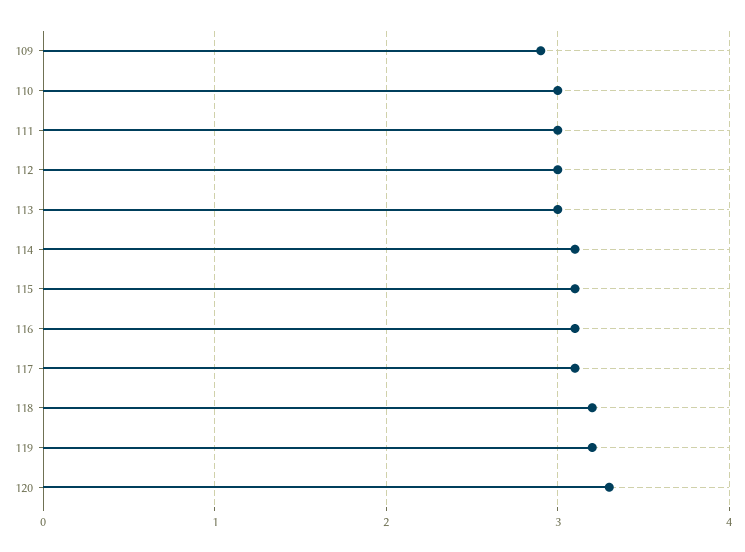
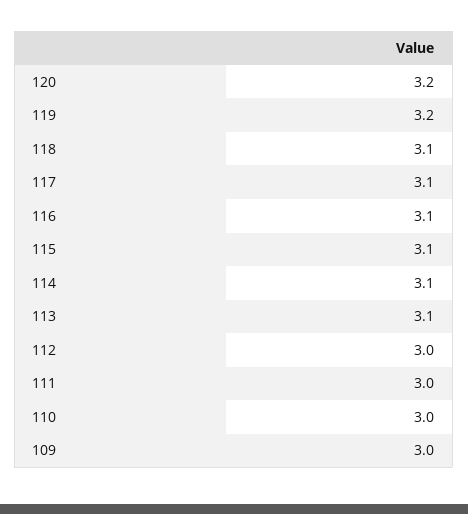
  {
-   "109": 2.9,
+   "109": 3,
    "110": 3,
    "111": 3,
    "112": 3,
-   "113": 3,
+   "113": 3.1,
    "114": 3.1,
    "115": 3.1,
    "116": 3.1,
    "117": 3.1,
-   "118": 3.2,
+   "118": 3.1,
    "119": 3.2,
-   "120": 3.3
+   "120": 3.2
  }

